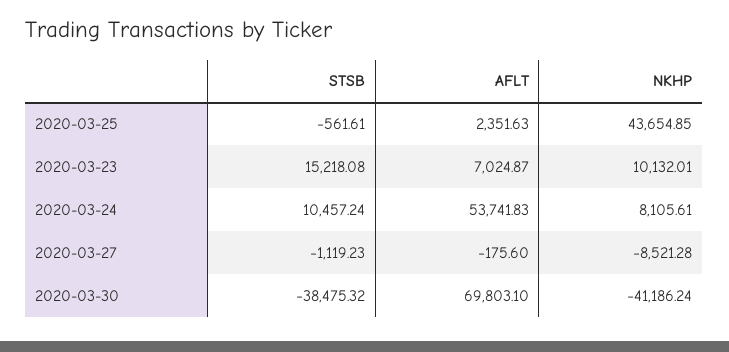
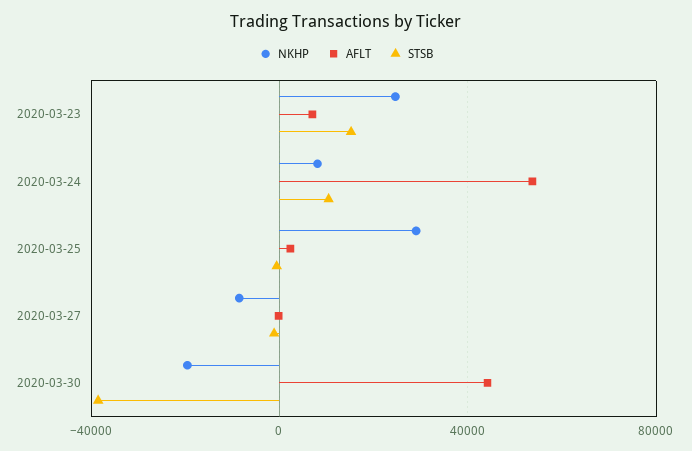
  {
    "STSB": {
      "2020-03-25": -561.61,
      "2020-03-23": 15218.08,
      "2020-03-24": 10457.24,
      "2020-03-27": -1119.23,
      "2020-03-30": -38475.32
    },
    "AFLT": {
      "2020-03-25": 2351.63,
      "2020-03-23": 7024.87,
      "2020-03-24": 53741.83,
      "2020-03-27": -175.6,
-     "2020-03-30": 69803.1
+     "2020-03-30": 45000
    },
    "NKHP": {
-     "2020-03-25": 43654.85,
+     "2020-03-25": 30000,
-     "2020-03-23": 10132.01,
+     "2020-03-23": 25000,
      "2020-03-24": 8105.61,
      "2020-03-27": -8521.28,
-     "2020-03-30": -41186.24
+     "2020-03-30": -20000
    }
  }

